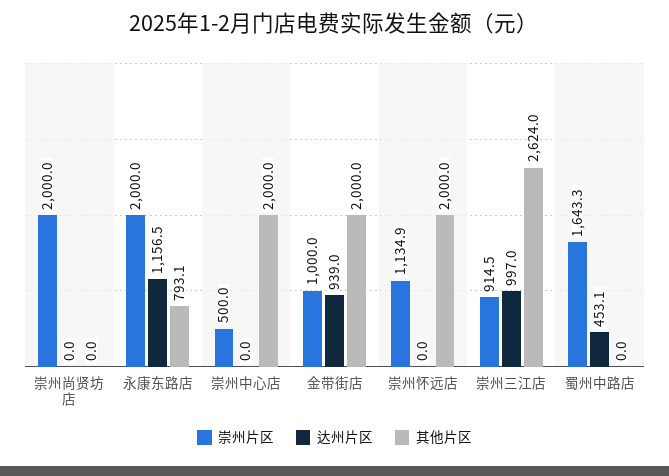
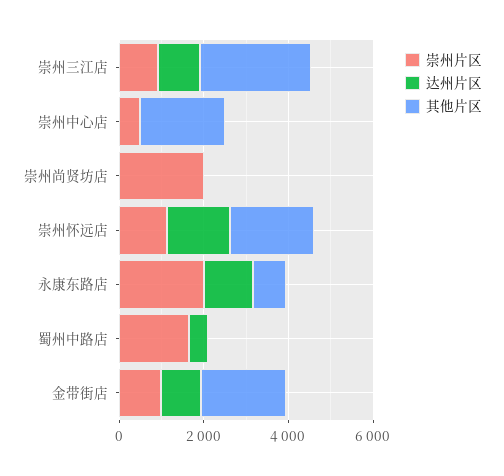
  {
    "崇州片区": {
      "崇州尚贤坊店": 2000,
      "永康东路店": 2000,
      "崇州中心店": 500,
      "金带街店": 1000,
      "崇州怀远店": 1134.9,
      "崇州三江店": 914.5,
      "蜀州中路店": 1643.3
    },
    "达州片区": {
      "崇州尚贤坊店": 0,
      "永康东路店": 1156.5,
      "崇州中心店": 0,
      "金带街店": 939,
-     "崇州怀远店": 0,
+     "崇州怀远店": 1500,
      "崇州三江店": 997,
      "蜀州中路店": 453.1
    },
    "其他片区": {
      "崇州尚贤坊店": 0,
      "永康东路店": 793.1,
      "崇州中心店": 2000,
      "金带街店": 2000,
      "崇州怀远店": 2000,
      "崇州三江店": 2624,
      "蜀州中路店": 0
    }
  }

